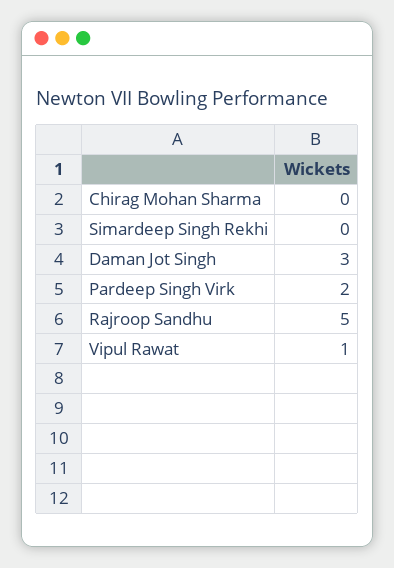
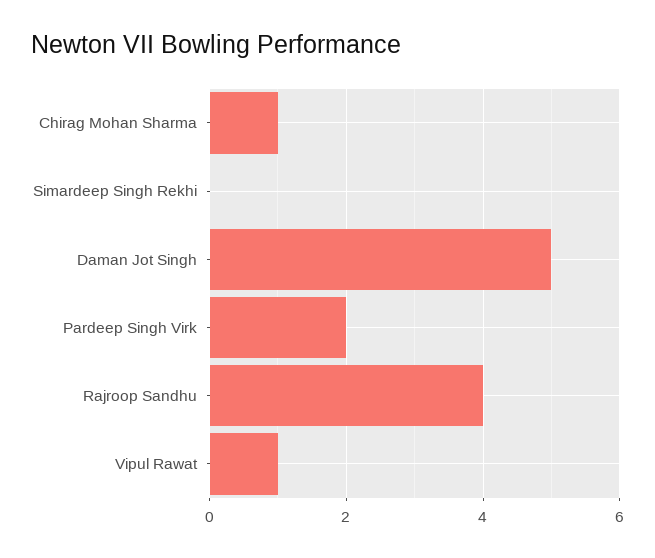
  {
-   "Chirag Mohan Sharma": 0,
+   "Chirag Mohan Sharma": 1,
    "Simardeep Singh Rekhi": 0,
-   "Daman Jot Singh": 3,
+   "Daman Jot Singh": 5,
    "Pardeep Singh Virk": 2,
-   "Rajroop Sandhu": 5,
+   "Rajroop Sandhu": 4,
    "Vipul Rawat": 1
  }

